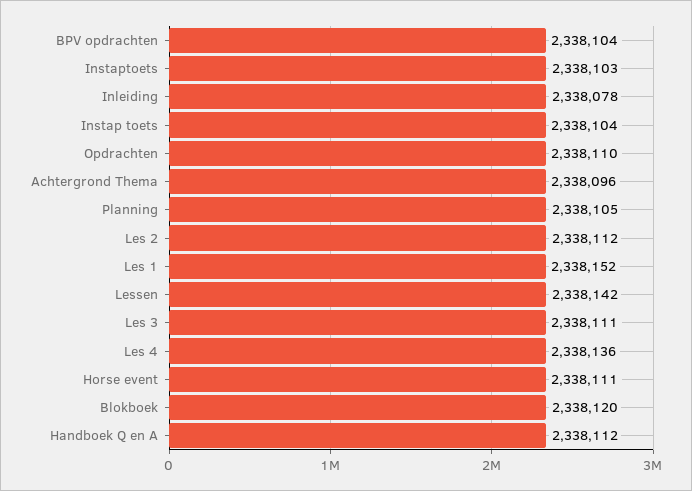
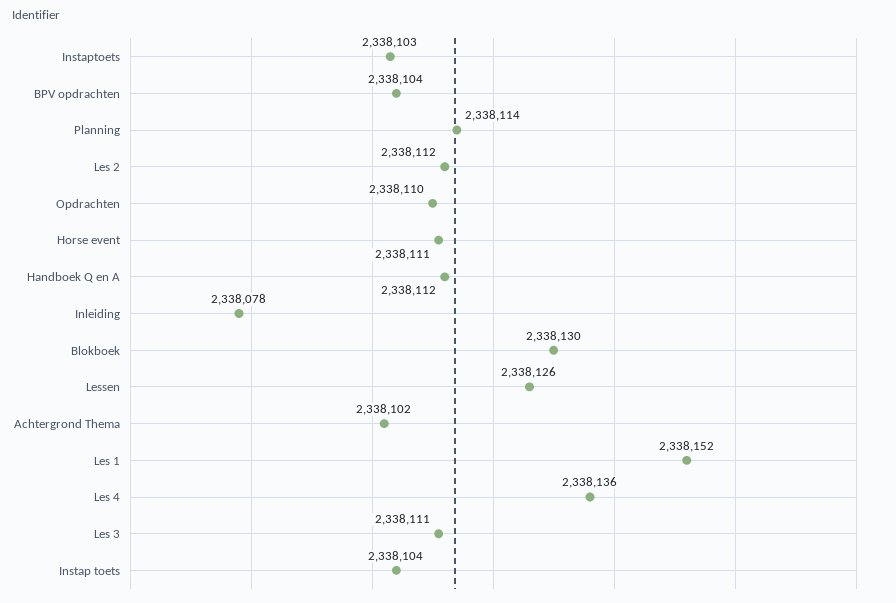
  {
    "BPV opdrachten": 2338104,
    "Instaptoets": 2338103,
    "Inleiding": 2338078,
    "Instap toets": 2338104,
    "Opdrachten": 2338110,
-   "Achtergrond Thema": 2338096,
+   "Achtergrond Thema": 2338102,
-   "Planning": 2338105,
+   "Planning": 2338114,
    "Les 2": 2338112,
    "Les 1": 2338152,
-   "Lessen": 2338142,
+   "Lessen": 2338126,
    "Les 3": 2338111,
    "Les 4": 2338136,
    "Horse event": 2338111,
-   "Blokboek": 2338120,
+   "Blokboek": 2338130,
    "Handboek Q en A": 2338112
  }

